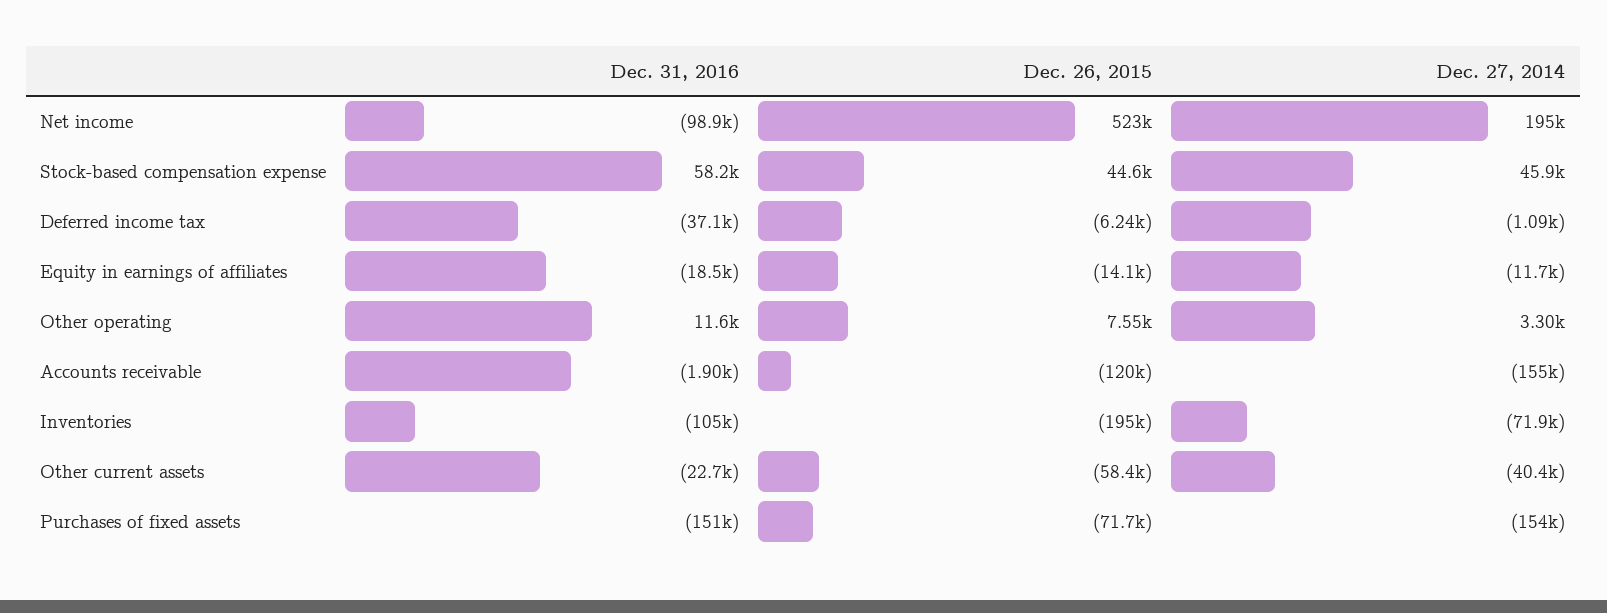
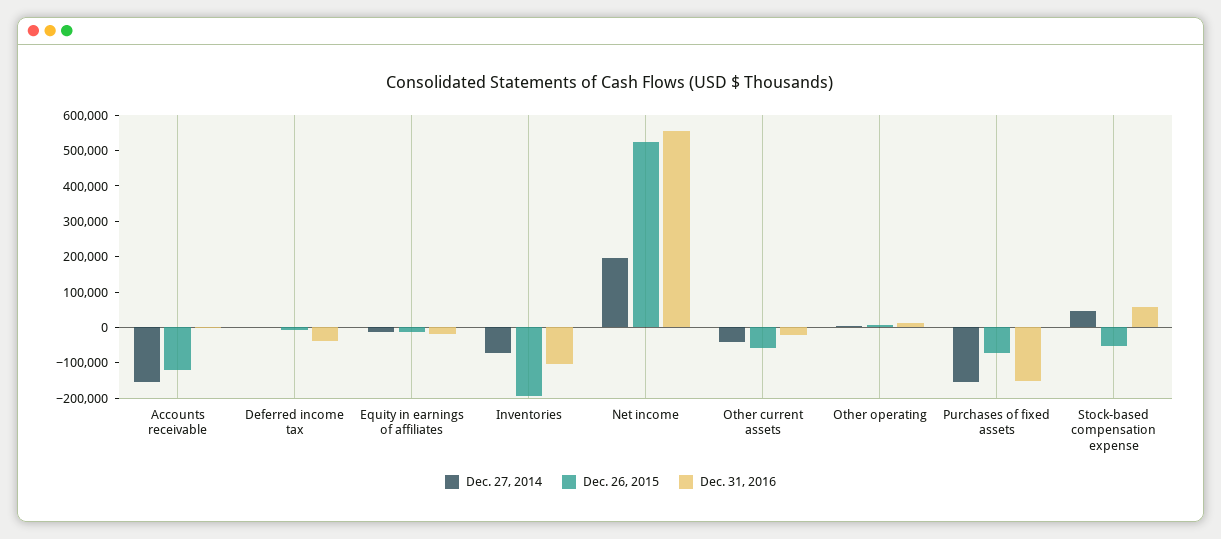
  {
    "Dec. 31, 2016": {
-     "Net income": -98900,
+     "Net income": 550000,
      "Stock-based compensation expense": 58200,
      "Deferred income tax": -37100,
      "Equity in earnings of affiliates": -18500,
      "Other operating": 11600,
      "Accounts receivable": -1900,
      "Inventories": -105000,
      "Other current assets": -22700,
      "Purchases of fixed assets": -151000
    },
    "Dec. 26, 2015": {
      "Net income": 523000,
-     "Stock-based compensation expense": 44600,
+     "Stock-based compensation expense": -50000,
      "Deferred income tax": -6240,
      "Equity in earnings of affiliates": -14100,
      "Other operating": 7550,
      "Accounts receivable": -120000,
      "Inventories": -195000,
      "Other current assets": -58400,
      "Purchases of fixed assets": -71700
    },
    "Dec. 27, 2014": {
      "Net income": 195000,
      "Stock-based compensation expense": 45900,
      "Deferred income tax": -1090,
      "Equity in earnings of affiliates": -11700,
      "Other operating": 3300,
      "Accounts receivable": -155000,
      "Inventories": -71900,
      "Other current assets": -40400,
      "Purchases of fixed assets": -154000
    }
  }

